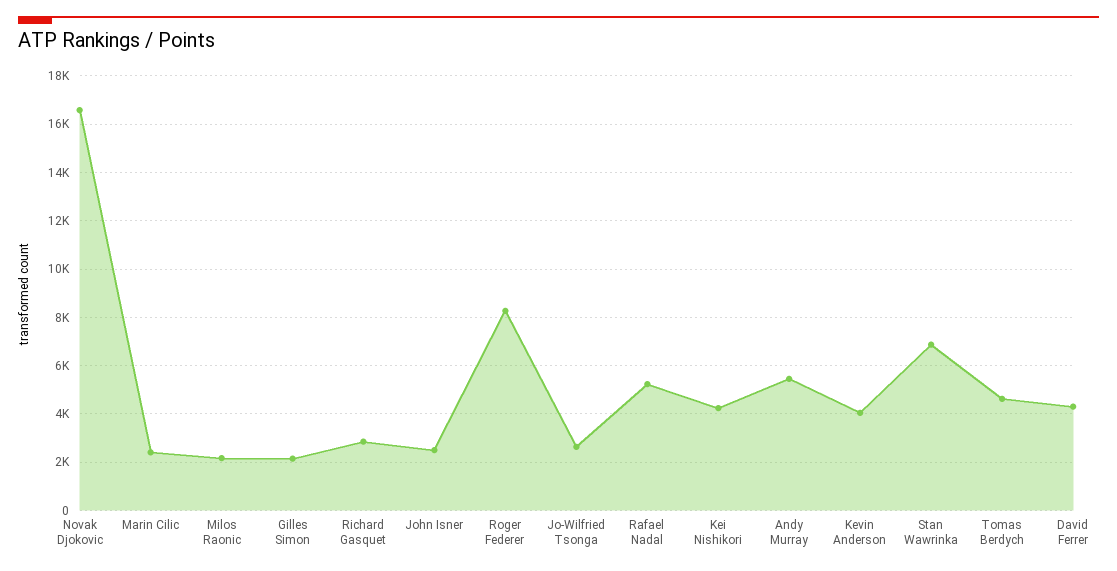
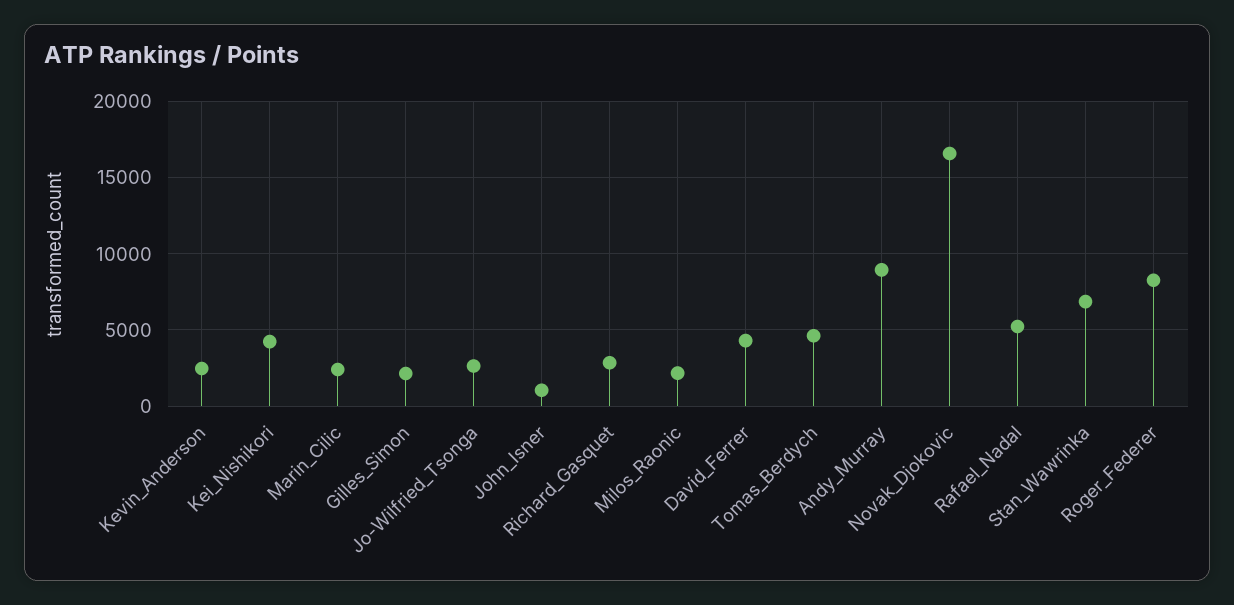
  {
    "Novak Djokovic": 16500,
    "Marin Cilic": 2500,
    "Milos Raonic": 2250,
    "Gilles Simon": 2250,
    "Richard Gasquet": 2750,
-   "John Isner": 2500,
+   "John Isner": 1000,
    "Roger Federer": 8250,
    "Jo-Wilfried Tsonga": 2750,
    "Rafael Nadal": 5250,
    "Kei Nishikori": 4250,
-   "Andy Murray": 5500,
+   "Andy Murray": 9000,
-   "Kevin Anderson": 4000,
+   "Kevin Anderson": 2500,
    "Stan Wawrinka": 6750,
    "Tomas Berdych": 4500,
    "David Ferrer": 4250
  }

